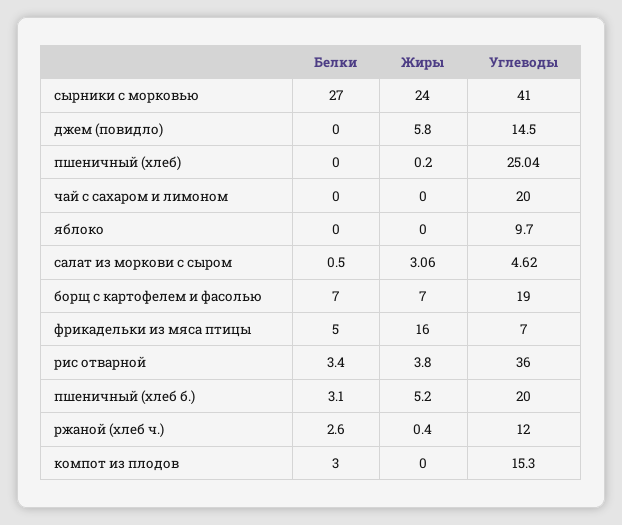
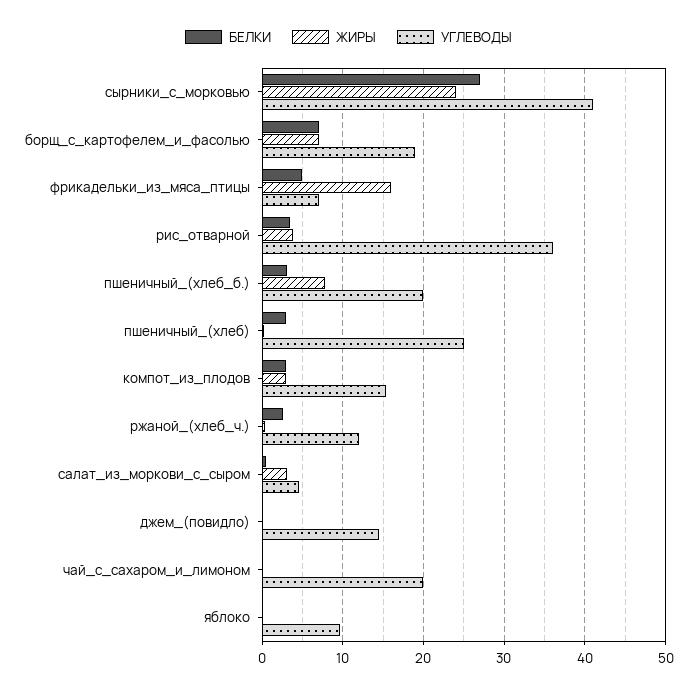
  {
    "Белки": {
      "сырники с морковью": 27,
      "джем (повидло)": 0,
-     "пшеничный (хлеб)": 0,
+     "пшеничный (хлеб)": 3,
      "чай с сахаром и лимоном": 0,
      "яблоко": 0,
      "салат из моркови с сыром": 0.5,
      "борщ с картофелем и фасолью": 7,
      "фрикадельки из мяса птицы": 5,
      "рис отварной": 3.4,
      "пшеничный (хлеб б.)": 3.1,
      "ржаной (хлеб ч.)": 2.6,
      "компот из плодов": 3
    },
    "Жиры": {
      "сырники с морковью": 24,
-     "джем (повидло)": 5.8,
+     "джем (повидло)": 0,
      "пшеничный (хлеб)": 0.2,
      "чай с сахаром и лимоном": 0,
      "яблоко": 0,
      "салат из моркови с сыром": 3.06,
      "борщ с картофелем и фасолью": 7,
      "фрикадельки из мяса птицы": 16,
      "рис отварной": 3.8,
-     "пшеничный (хлеб б.)": 5.2,
+     "пшеничный (хлеб б.)": 8,
      "ржаной (хлеб ч.)": 0.4,
-     "компот из плодов": 0
+     "компот из плодов": 3
    },
    "Углеводы": {
      "сырники с морковью": 41,
      "джем (повидло)": 14.5,
      "пшеничный (хлеб)": 25.04,
      "чай с сахаром и лимоном": 20,
      "яблоко": 9.7,
      "салат из моркови с сыром": 4.62,
      "борщ с картофелем и фасолью": 19,
      "фрикадельки из мяса птицы": 7,
      "рис отварной": 36,
      "пшеничный (хлеб б.)": 20,
      "ржаной (хлеб ч.)": 12,
      "компот из плодов": 15.3
    }
  }

